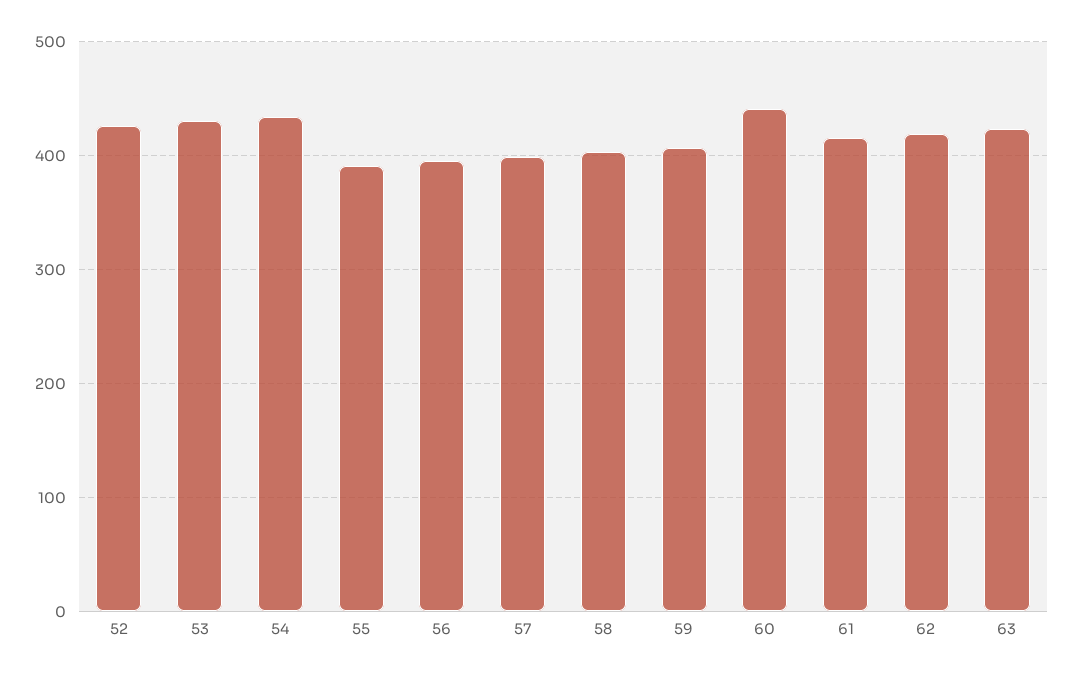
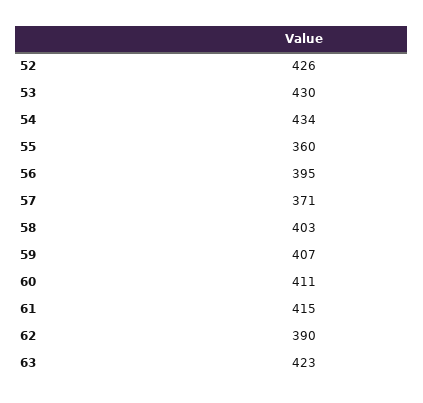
  {
    "52": 426,
    "53": 430,
    "54": 434,
-   "55": 390,
+   "55": 360,
    "56": 395,
-   "57": 400,
+   "57": 371,
    "58": 403,
    "59": 407,
-   "60": 440,
+   "60": 411,
    "61": 415,
-   "62": 420,
+   "62": 390,
    "63": 423
  }

